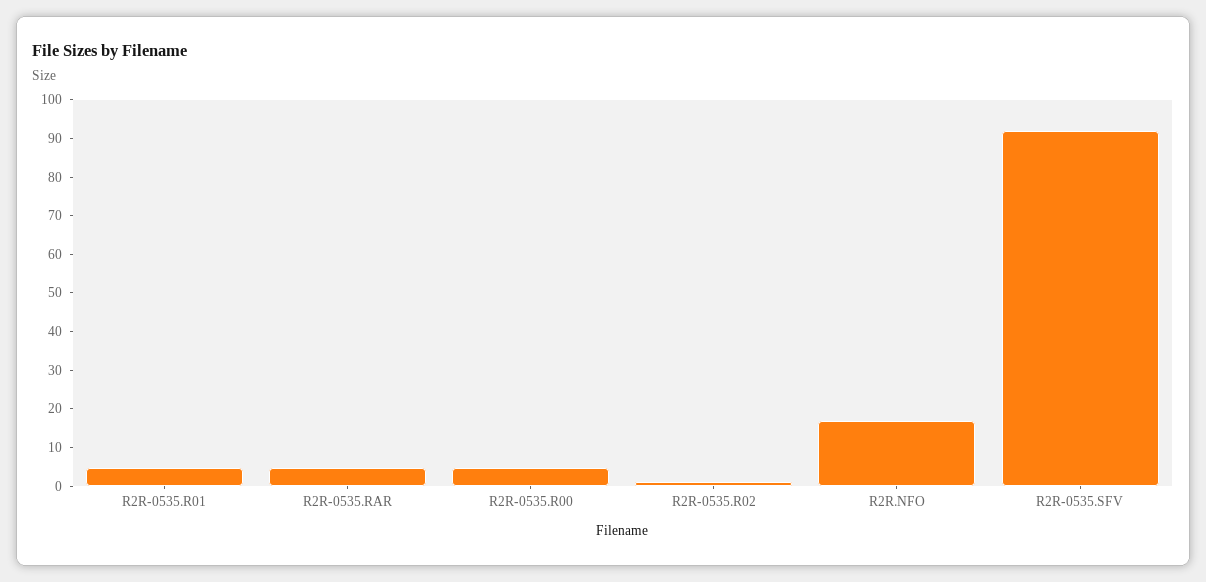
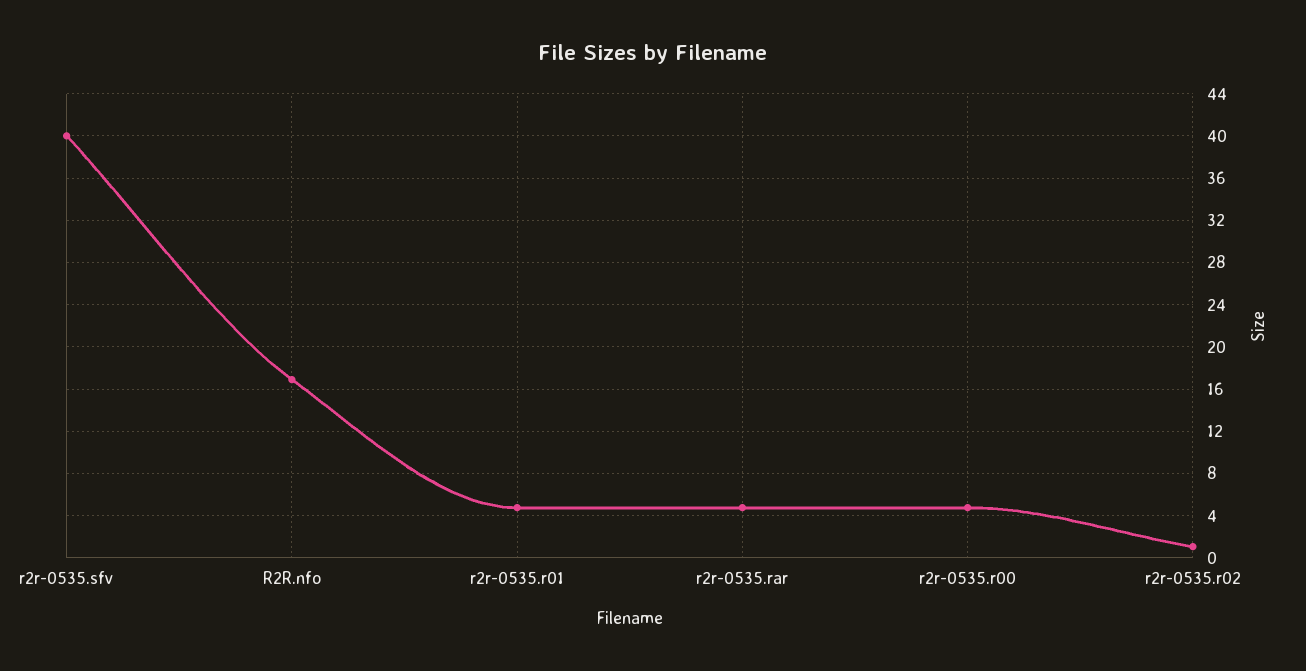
  {
    "R2R-0535.R01": 5,
    "R2R-0535.RAR": 5,
    "R2R-0535.R00": 5,
    "R2R-0535.R02": 1,
    "R2R.NFO": 17,
-   "R2R-0535.SFV": 92.5
+   "R2R-0535.SFV": 40
  }

